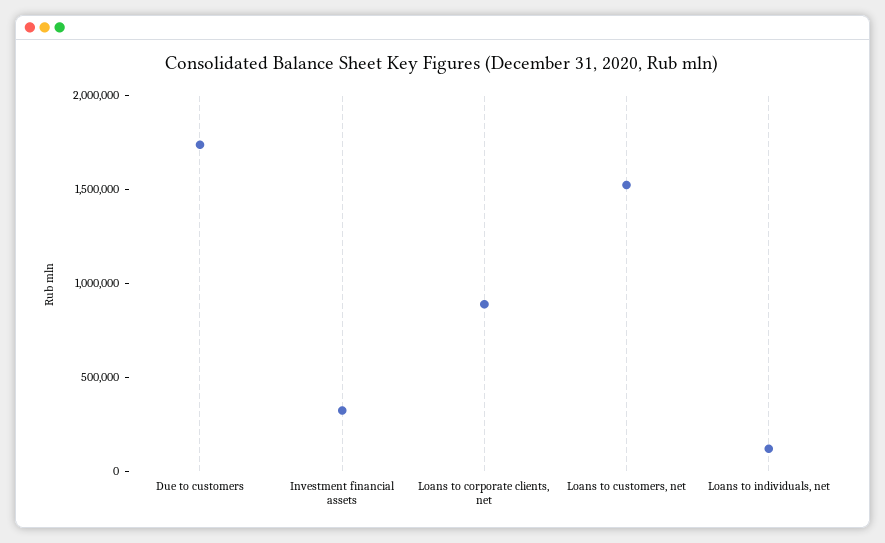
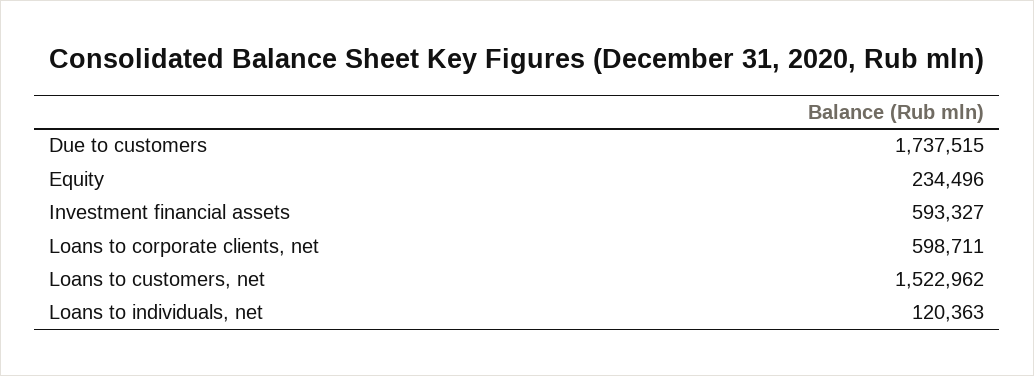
  {
    "Due to customers": 1737515,
-   "Investment financial assets": 300000,
+   "Investment financial assets": 593327,
-   "Loans to corporate clients, net": 900000,
+   "Loans to corporate clients, net": 598711,
    "Loans to customers, net": 1522962,
-   "Loans to individuals, net": 120363
+   "Loans to individuals, net": 120363,
+   "Equity": 234496
  }

